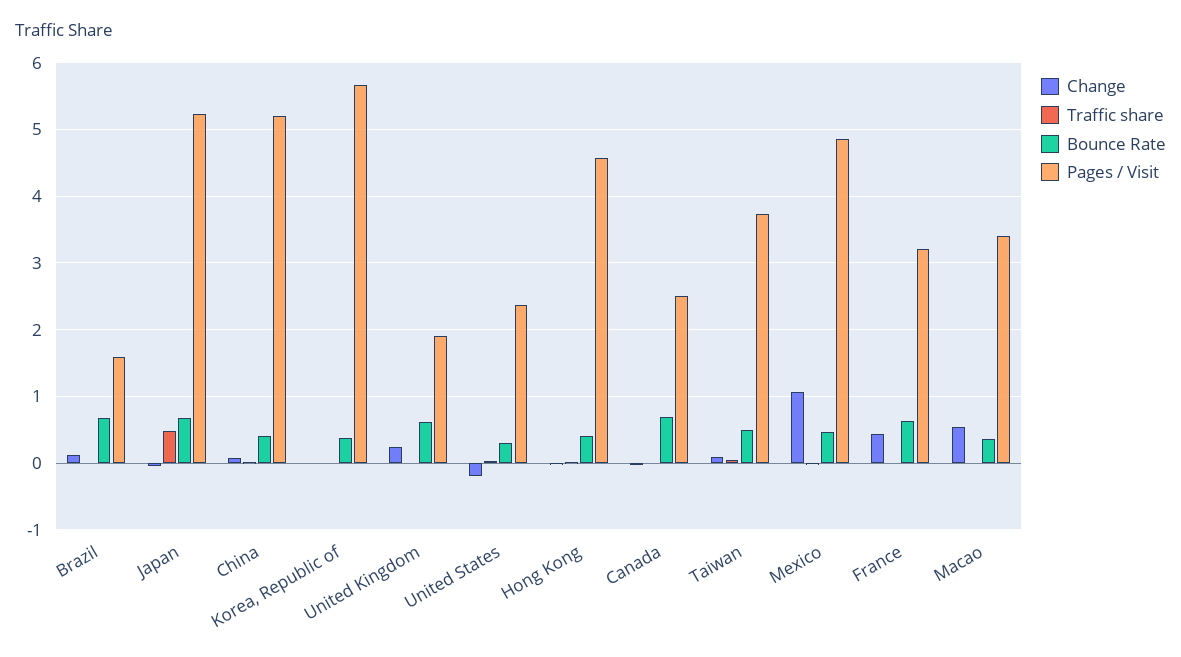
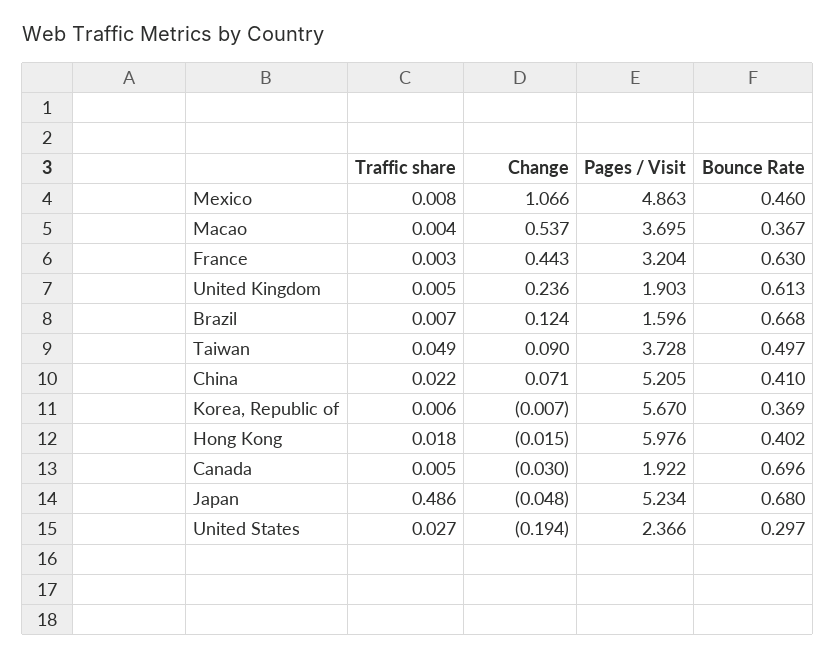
  {
    "Change": {
      "Brazil": 0.124,
      "Japan": -0.048,
      "China": 0.071,
      "Korea, Republic of": -0.007,
      "United Kingdom": 0.236,
      "United States": -0.194,
      "Hong Kong": -0.015,
      "Canada": -0.03,
      "Taiwan": 0.09,
      "Mexico": 1.066,
      "France": 0.443,
      "Macao": 0.537
    },
    "Traffic share": {
      "Brazil": 0.007,
      "Japan": 0.486,
      "China": 0.022,
      "Korea, Republic of": 0.006,
      "United Kingdom": 0.005,
      "United States": 0.027,
      "Hong Kong": 0.018,
      "Canada": 0.005,
      "Taiwan": 0.049,
      "Mexico": 0.008,
      "France": 0.003,
      "Macao": 0.004
    },
    "Bounce Rate": {
      "Brazil": 0.668,
      "Japan": 0.68,
      "China": 0.41,
      "Korea, Republic of": 0.369,
      "United Kingdom": 0.613,
      "United States": 0.297,
      "Hong Kong": 0.402,
      "Canada": 0.696,
      "Taiwan": 0.497,
      "Mexico": 0.46,
      "France": 0.63,
      "Macao": 0.367
    },
    "Pages / Visit": {
      "Brazil": 1.596,
      "Japan": 5.234,
      "China": 5.205,
      "Korea, Republic of": 5.67,
      "United Kingdom": 1.903,
      "United States": 2.366,
-     "Hong Kong": 4.6,
+     "Hong Kong": 5.976,
-     "Canada": 2.5,
+     "Canada": 1.922,
      "Taiwan": 3.728,
      "Mexico": 4.863,
      "France": 3.204,
-     "Macao": 3.4
+     "Macao": 3.695
    }
  }

